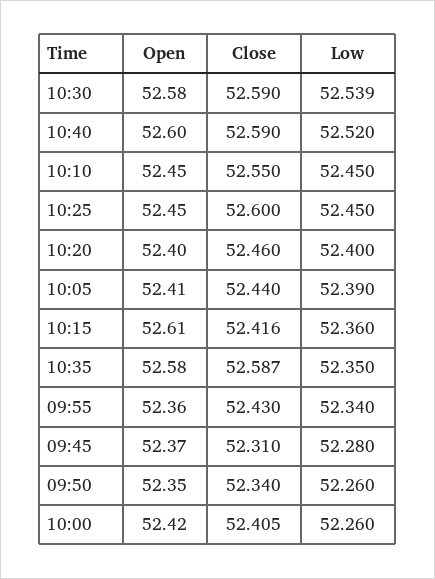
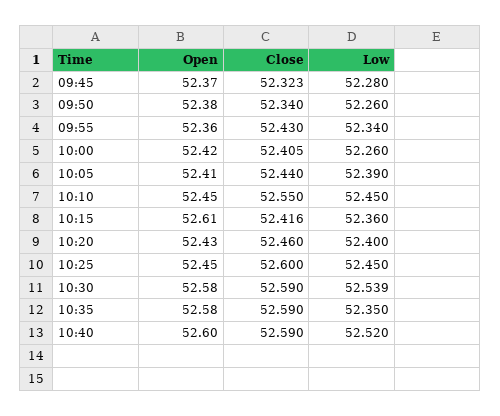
  {
    "Open": {
      "10:30": 52.58,
      "10:40": 52.6,
      "10:10": 52.45,
      "10:25": 52.45,
-     "10:20": 52.4,
+     "10:20": 52.43,
      "10:05": 52.41,
      "10:15": 52.61,
      "10:35": 52.58,
      "09:55": 52.36,
      "09:45": 52.37,
-     "09:50": 52.35,
+     "09:50": 52.38,
      "10:00": 52.42
    },
    "Close": {
      "10:30": 52.59,
      "10:40": 52.59,
      "10:10": 52.55,
      "10:25": 52.6,
      "10:20": 52.46,
      "10:05": 52.44,
      "10:15": 52.416,
-     "10:35": 52.587,
+     "10:35": 52.59,
      "09:55": 52.43,
-     "09:45": 52.31,
+     "09:45": 52.323,
      "09:50": 52.34,
      "10:00": 52.405
    },
    "Low": {
      "10:30": 52.539,
      "10:40": 52.52,
      "10:10": 52.45,
      "10:25": 52.45,
      "10:20": 52.4,
      "10:05": 52.39,
      "10:15": 52.36,
      "10:35": 52.35,
      "09:55": 52.34,
      "09:45": 52.28,
      "09:50": 52.26,
      "10:00": 52.26
    }
  }

